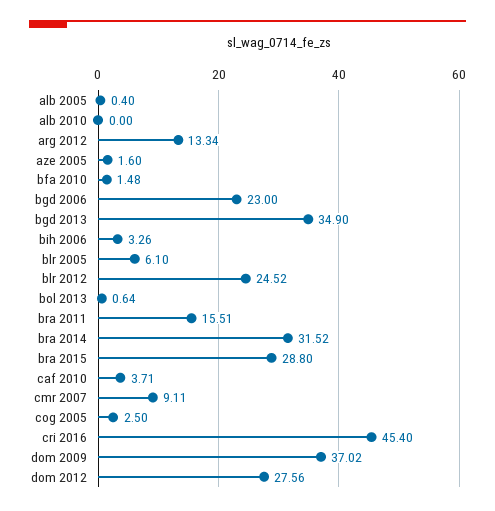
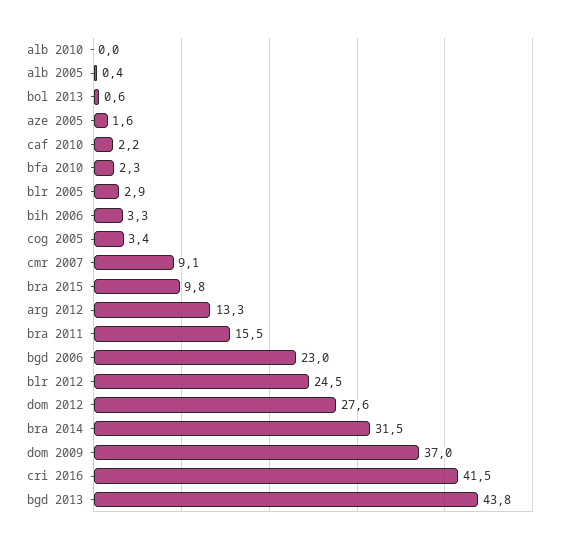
  {
    "alb 2005": 0.4,
    "alb 2010": 0,
    "arg 2012": 13.34,
    "aze 2005": 1.6,
-   "bfa 2010": 1.48,
+   "bfa 2010": 2.3,
    "bgd 2006": 23,
-   "bgd 2013": 34.9,
+   "bgd 2013": 43.8,
    "bih 2006": 3.26,
-   "blr 2005": 6.1,
+   "blr 2005": 2.9,
    "blr 2012": 24.52,
    "bol 2013": 0.64,
    "bra 2011": 15.51,
    "bra 2014": 31.52,
-   "bra 2015": 28.8,
+   "bra 2015": 9.8,
-   "caf 2010": 3.71,
+   "caf 2010": 2.2,
    "cmr 2007": 9.11,
-   "cog 2005": 2.5,
+   "cog 2005": 3.4,
-   "cri 2016": 45.4,
+   "cri 2016": 41.5,
    "dom 2009": 37.02,
    "dom 2012": 27.56
  }

